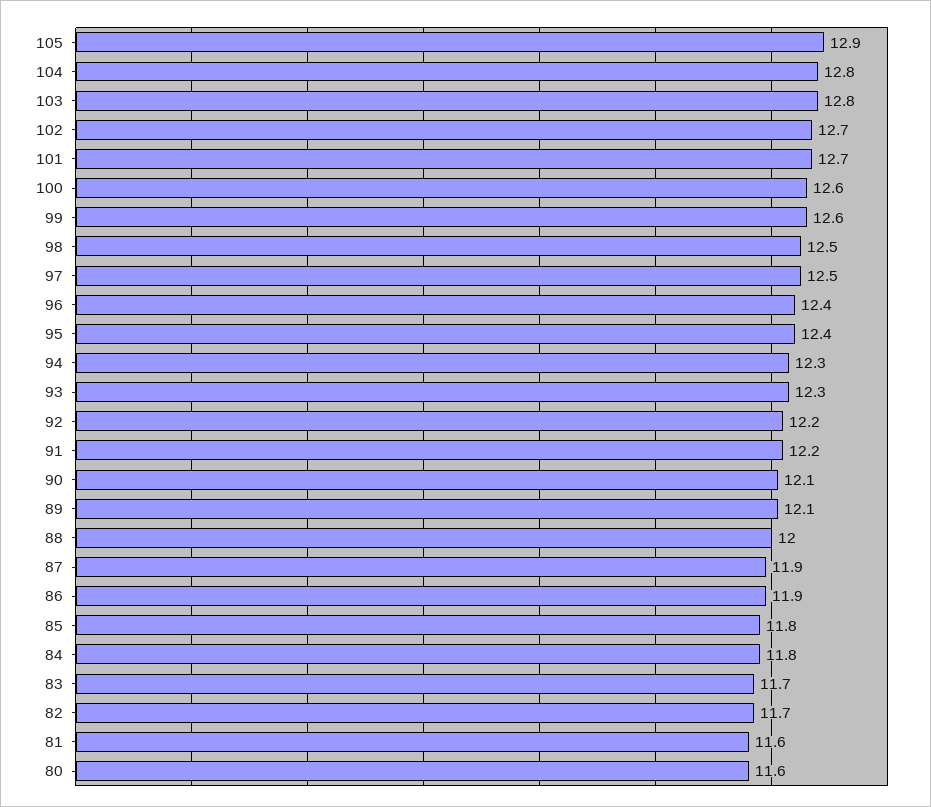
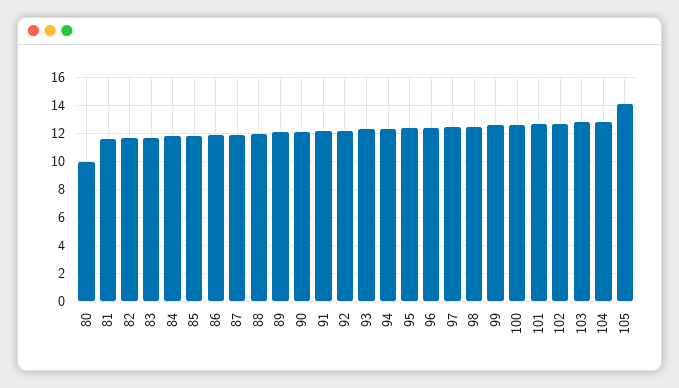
  {
-   "105": 12.9,
+   "105": 14,
    "104": 12.8,
    "103": 12.8,
    "102": 12.7,
    "101": 12.7,
    "100": 12.6,
    "99": 12.6,
    "98": 12.5,
    "97": 12.5,
    "96": 12.4,
    "95": 12.4,
    "94": 12.3,
    "93": 12.3,
    "92": 12.2,
    "91": 12.2,
    "90": 12.1,
    "89": 12.1,
    "88": 12,
    "87": 11.9,
    "86": 11.9,
    "85": 11.8,
    "84": 11.8,
    "83": 11.7,
    "82": 11.7,
    "81": 11.6,
-   "80": 11.6
+   "80": 10
  }

